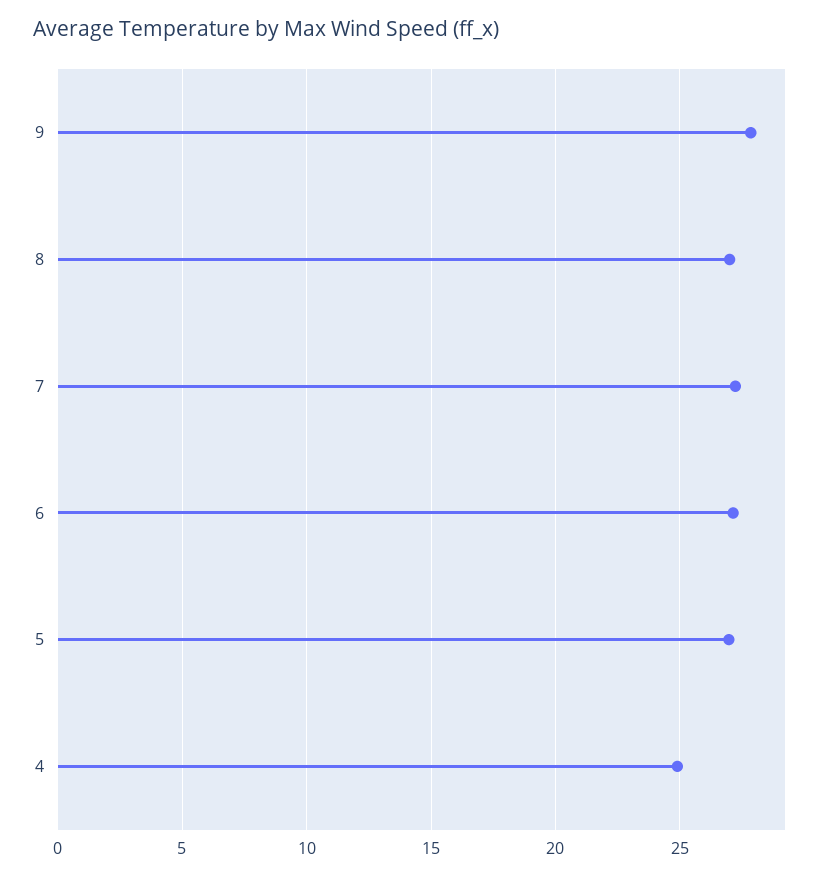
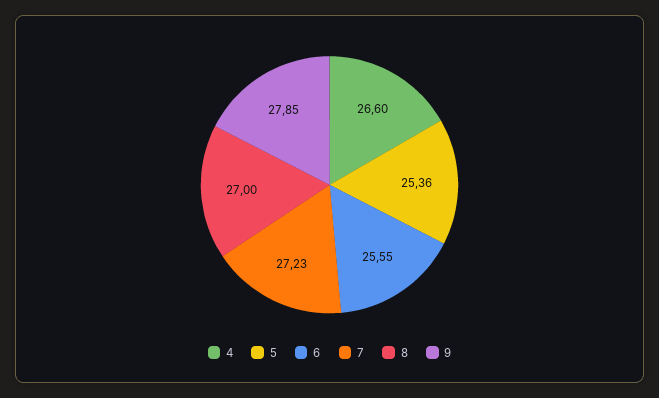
  {
    "9": 27.85,
    "8": 27,
    "7": 27.23,
-   "6": 27,
+   "6": 25.55,
-   "5": 27,
+   "5": 25.36,
-   "4": 25
+   "4": 26.6
  }

